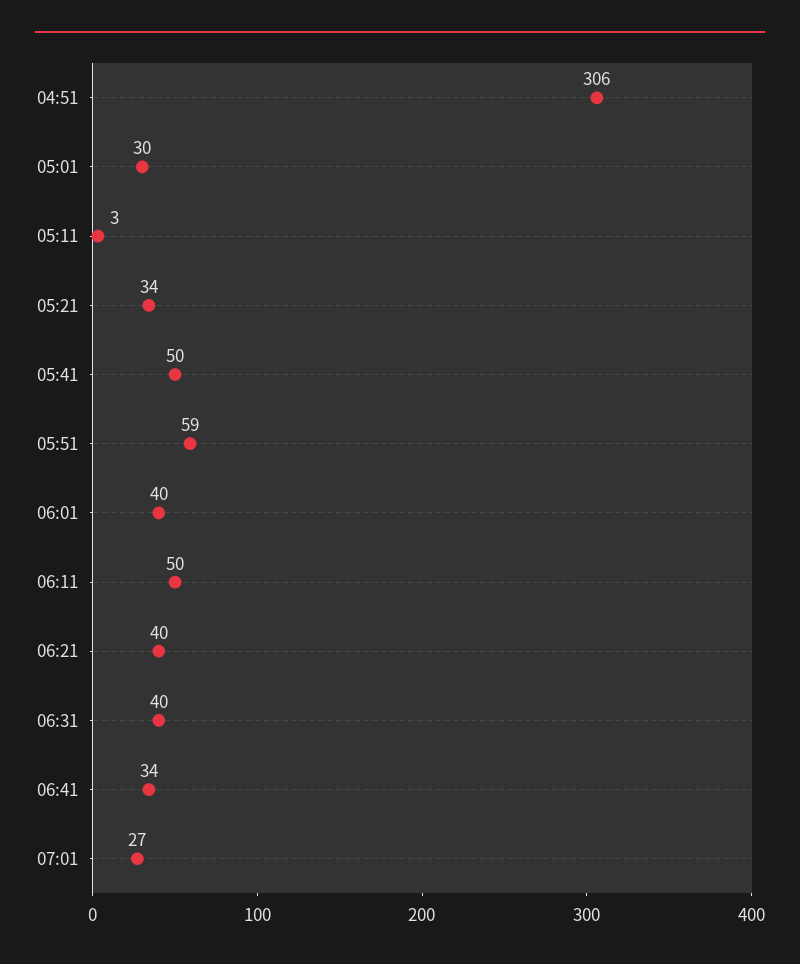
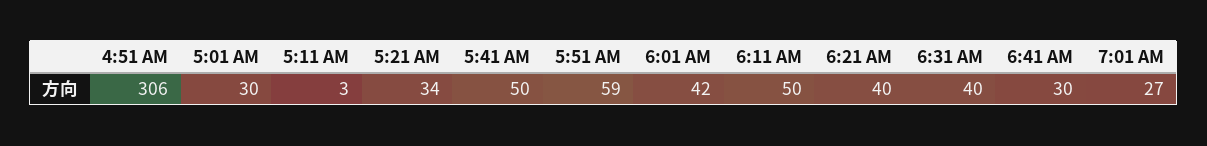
  {
    "04:51": 306,
    "05:01": 30,
    "05:11": 3,
    "05:21": 34,
    "05:41": 50,
    "05:51": 59,
-   "06:01": 40,
+   "06:01": 42,
    "06:11": 50,
    "06:21": 40,
    "06:31": 40,
-   "06:41": 34,
+   "06:41": 30,
    "07:01": 27
  }

